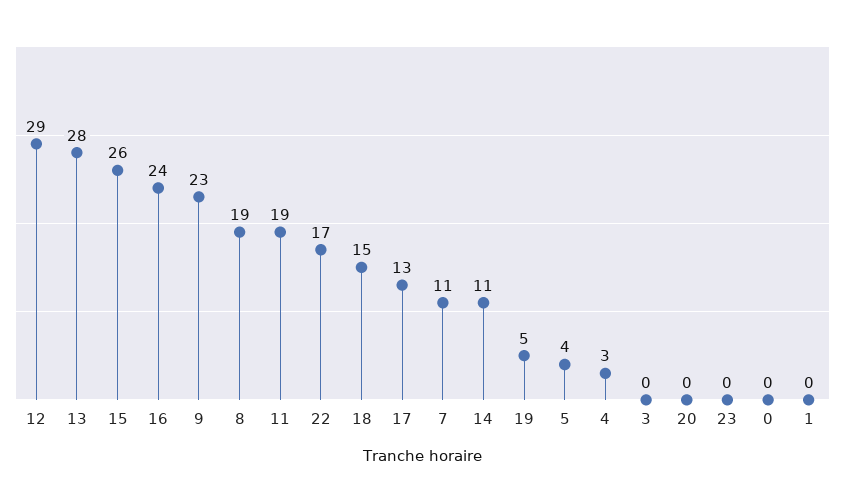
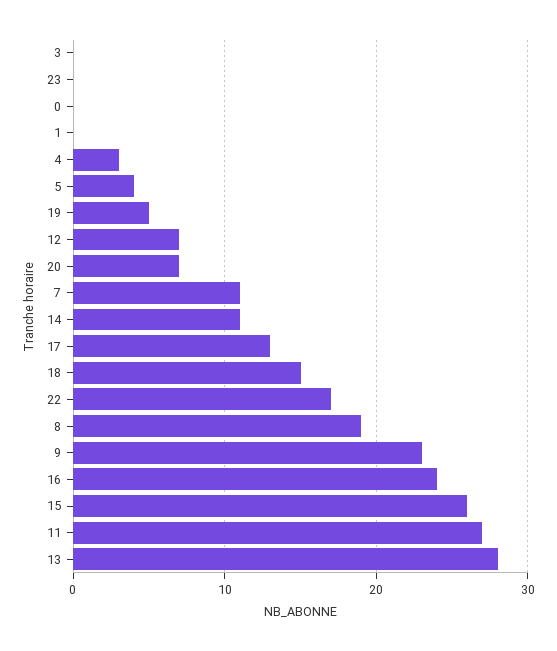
  {
-   "12": 29,
+   "12": 7,
    "13": 28,
    "15": 26,
    "16": 24,
    "9": 23,
    "8": 19,
-   "11": 19,
+   "11": 27,
    "22": 17,
    "18": 15,
    "17": 13,
    "7": 11,
    "14": 11,
    "19": 5,
    "5": 4,
    "4": 3,
    "3": 0,
-   "20": 0,
+   "20": 7,
    "23": 0,
    "0": 0,
    "1": 0
  }

